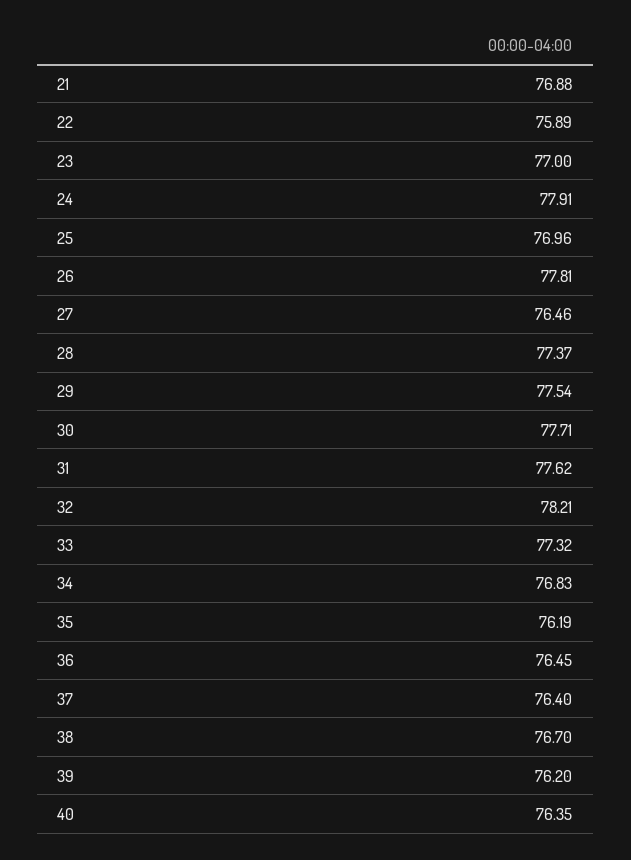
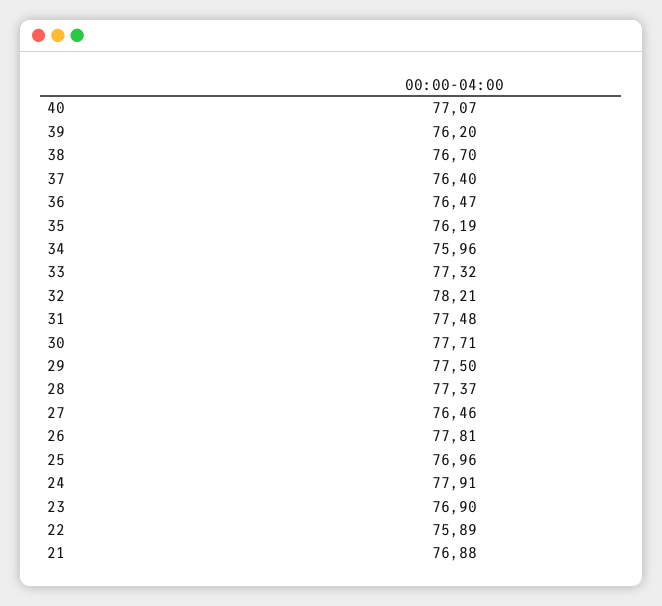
  {
    "21": 76.88,
    "22": 75.89,
-   "23": 77,
+   "23": 76.9,
    "24": 77.91,
    "25": 76.96,
    "26": 77.81,
    "27": 76.46,
    "28": 77.37,
-   "29": 77.54,
+   "29": 77.5,
    "30": 77.71,
-   "31": 77.62,
+   "31": 77.48,
    "32": 78.21,
    "33": 77.32,
-   "34": 76.83,
+   "34": 75.96,
    "35": 76.19,
-   "36": 76.45,
+   "36": 76.47,
    "37": 76.4,
    "38": 76.7,
    "39": 76.2,
-   "40": 76.35
+   "40": 77.07
  }

